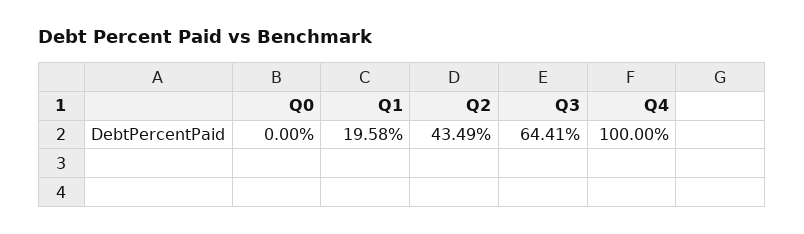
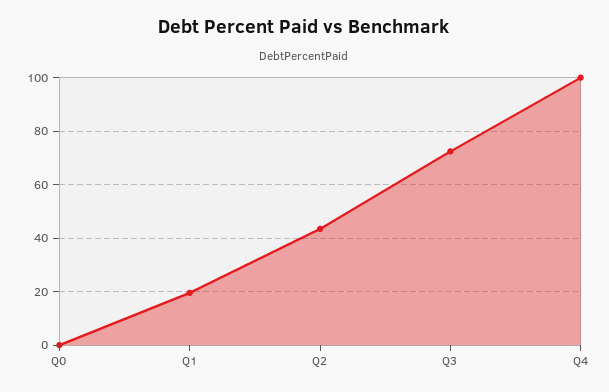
  {
    "Q0": 0,
    "Q1": 19.58,
    "Q2": 43.49,
-   "Q3": 64.41,
+   "Q3": 72.5,
    "Q4": 100
  }

